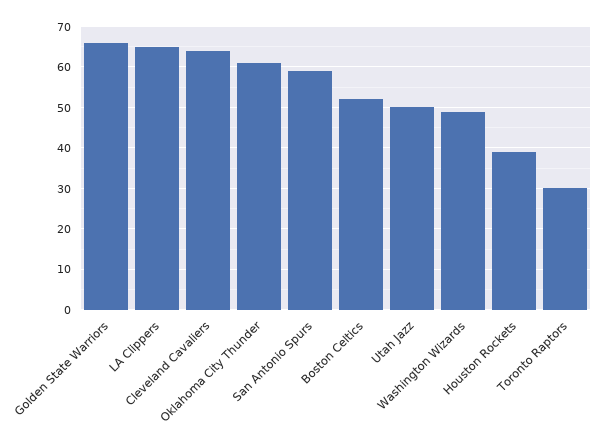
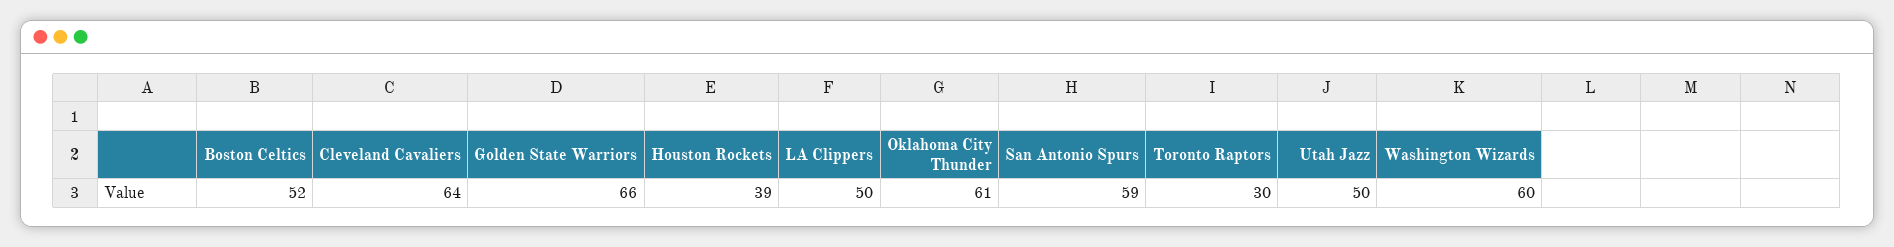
  {
    "Golden State Warriors": 66,
-   "LA Clippers": 65,
+   "LA Clippers": 50,
    "Cleveland Cavaliers": 64,
    "Oklahoma City Thunder": 61,
    "San Antonio Spurs": 59,
    "Boston Celtics": 52,
    "Utah Jazz": 50,
-   "Washington Wizards": 50,
+   "Washington Wizards": 60,
    "Houston Rockets": 39,
    "Toronto Raptors": 30
  }

